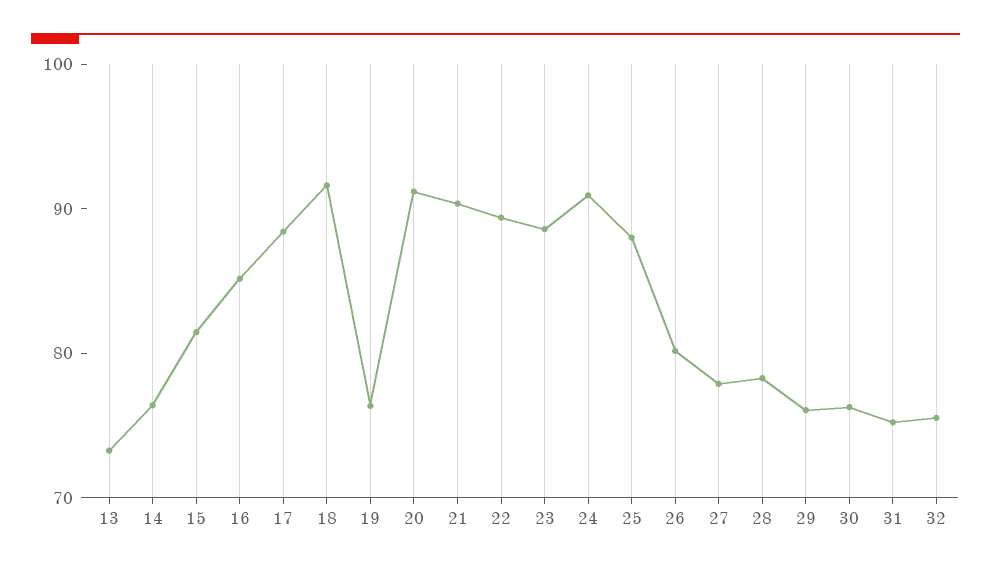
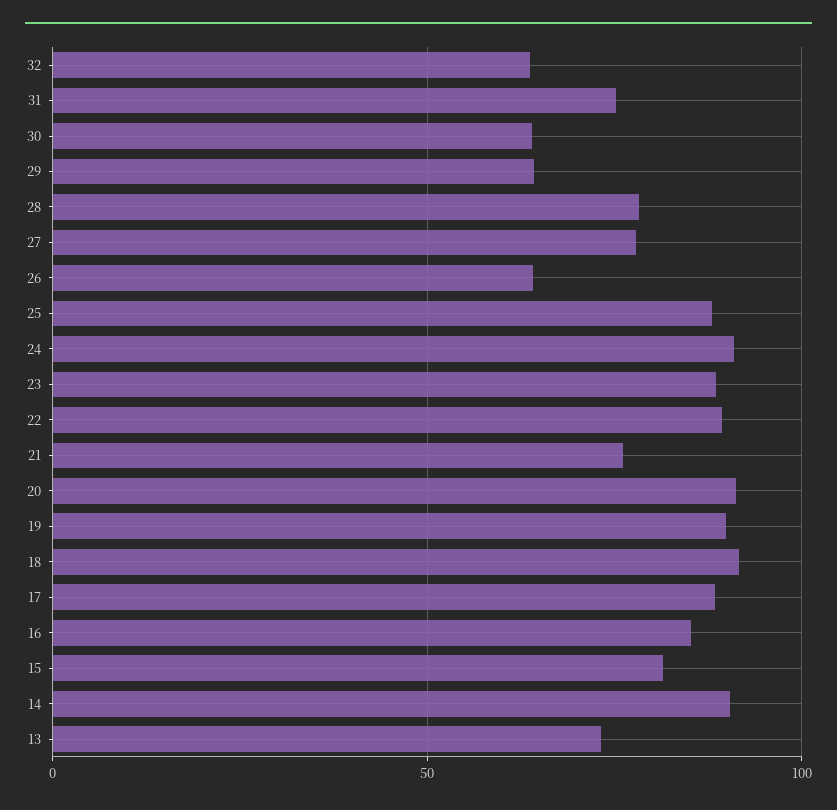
  {
    "13": 74,
-   "14": 76,
+   "14": 90,
    "15": 82,
    "16": 86,
    "17": 88,
    "18": 92,
-   "19": 76,
+   "19": 90,
    "20": 92,
-   "21": 90,
+   "21": 75,
    "22": 90,
    "23": 88,
    "24": 90,
    "25": 88,
-   "26": 80,
+   "26": 65,
    "27": 78,
    "28": 78,
-   "29": 76,
+   "29": 65,
-   "30": 76,
+   "30": 65,
    "31": 76,
-   "32": 76
+   "32": 65
  }

